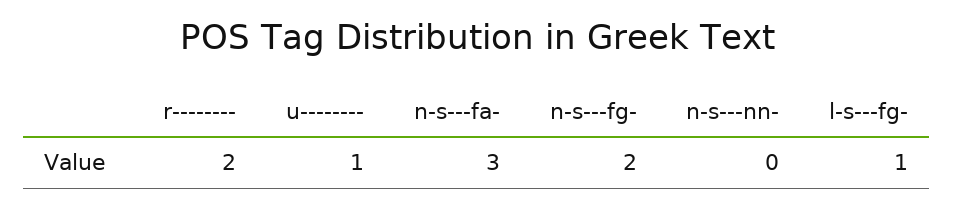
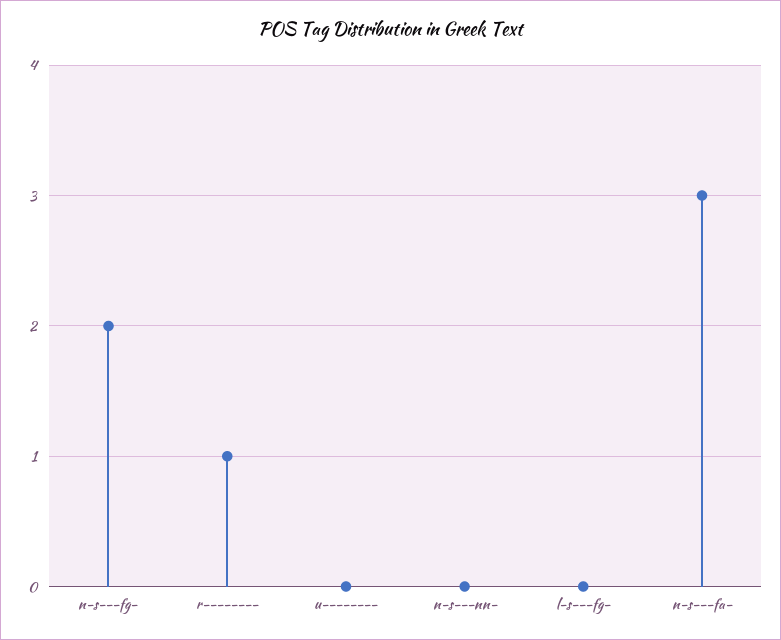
  {
-   "r--------": 2,
+   "r--------": 1,
-   "u--------": 1,
+   "u--------": 0,
    "n-s---fa-": 3,
    "n-s---fg-": 2,
    "n-s---nn-": 0,
-   "l-s---fg-": 1
+   "l-s---fg-": 0
  }

